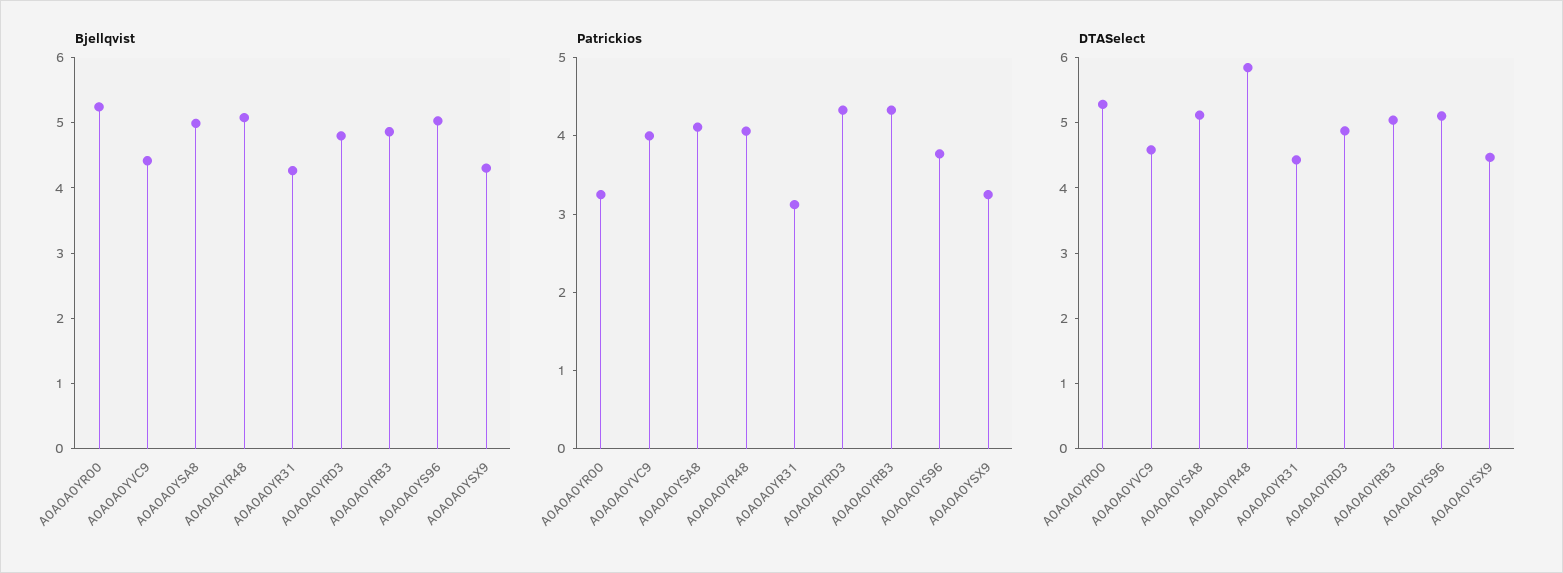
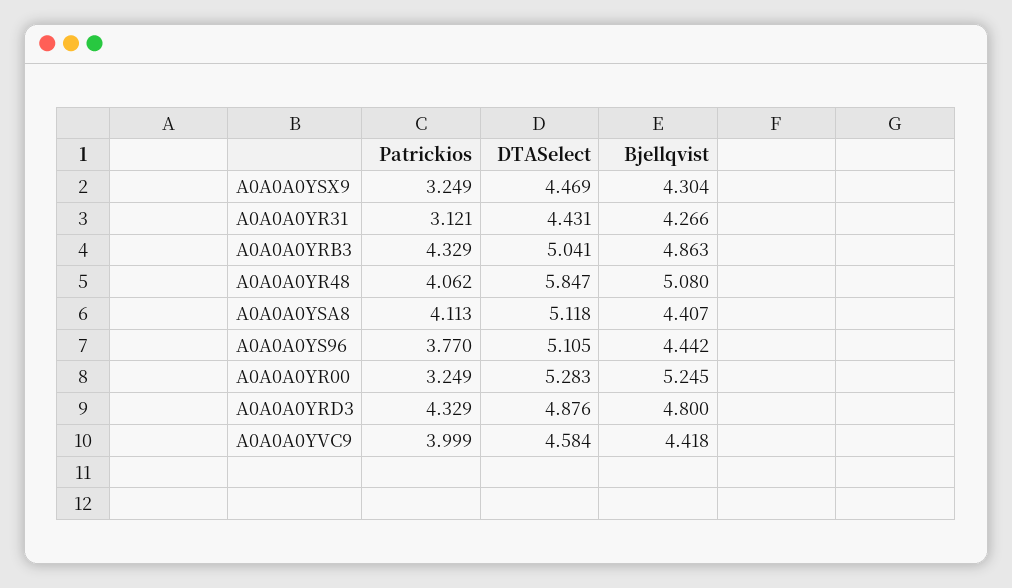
  {
    "Bjellqvist": {
      "A0A0A0YR00": 5.245,
      "A0A0A0YVC9": 4.418,
-     "A0A0A0YSA8": 5,
+     "A0A0A0YSA8": 4.407,
      "A0A0A0YR48": 5.08,
      "A0A0A0YR31": 4.266,
      "A0A0A0YRD3": 4.8,
      "A0A0A0YRB3": 4.863,
-     "A0A0A0YS96": 5,
+     "A0A0A0YS96": 4.442,
      "A0A0A0YSX9": 4.304
    },
    "Patrickios": {
      "A0A0A0YR00": 3.249,
      "A0A0A0YVC9": 3.999,
      "A0A0A0YSA8": 4.113,
      "A0A0A0YR48": 4.062,
      "A0A0A0YR31": 3.121,
      "A0A0A0YRD3": 4.329,
      "A0A0A0YRB3": 4.329,
      "A0A0A0YS96": 3.77,
      "A0A0A0YSX9": 3.249
    },
    "DTASelect": {
      "A0A0A0YR00": 5.283,
      "A0A0A0YVC9": 4.584,
      "A0A0A0YSA8": 5.118,
      "A0A0A0YR48": 5.847,
      "A0A0A0YR31": 4.431,
      "A0A0A0YRD3": 4.876,
      "A0A0A0YRB3": 5.041,
      "A0A0A0YS96": 5.105,
      "A0A0A0YSX9": 4.469
    }
  }

